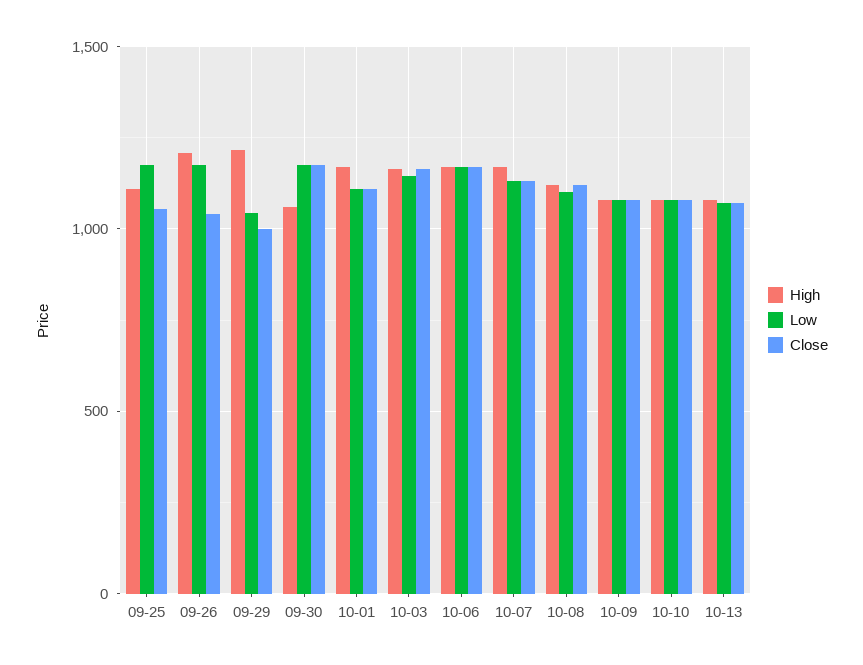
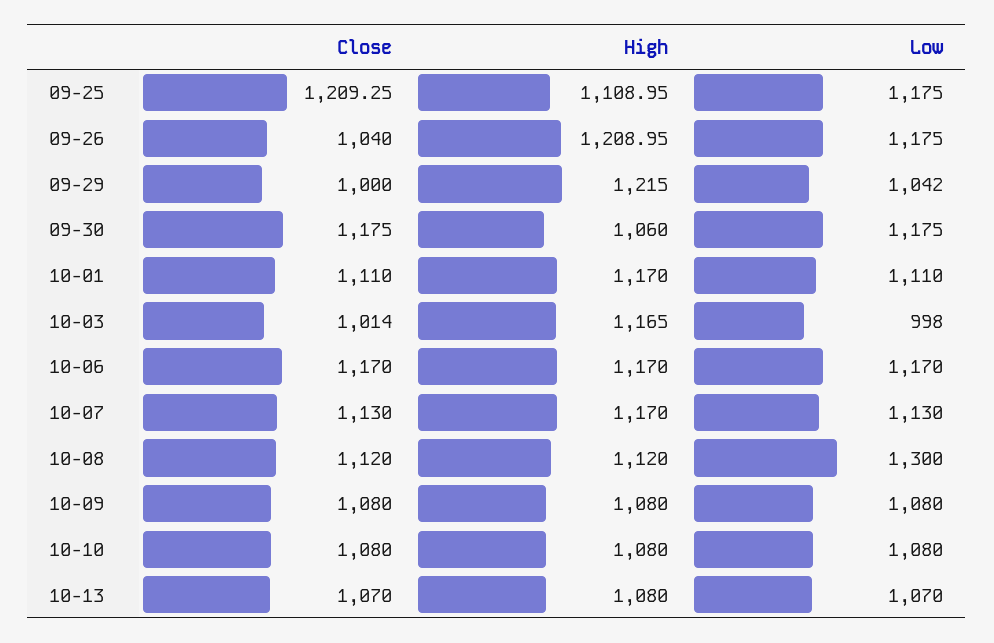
  {
    "High": {
      "09-25": 1108.95,
      "09-26": 1208.95,
      "09-29": 1215,
      "09-30": 1060,
      "10-01": 1170,
      "10-03": 1165,
      "10-06": 1170,
      "10-07": 1170,
      "10-08": 1120,
      "10-09": 1080,
      "10-10": 1080,
      "10-13": 1080
    },
    "Low": {
      "09-25": 1175,
      "09-26": 1175,
      "09-29": 1042,
      "09-30": 1175,
      "10-01": 1110,
-     "10-03": 1150,
+     "10-03": 998,
      "10-06": 1170,
      "10-07": 1130,
-     "10-08": 1100,
+     "10-08": 1300,
      "10-09": 1080,
      "10-10": 1080,
      "10-13": 1070
    },
    "Close": {
-     "09-25": 1050,
+     "09-25": 1209.25,
      "09-26": 1040,
      "09-29": 1000,
      "09-30": 1175,
      "10-01": 1110,
-     "10-03": 1150,
+     "10-03": 1014,
      "10-06": 1170,
      "10-07": 1130,
      "10-08": 1120,
      "10-09": 1080,
      "10-10": 1080,
      "10-13": 1070
    }
  }

